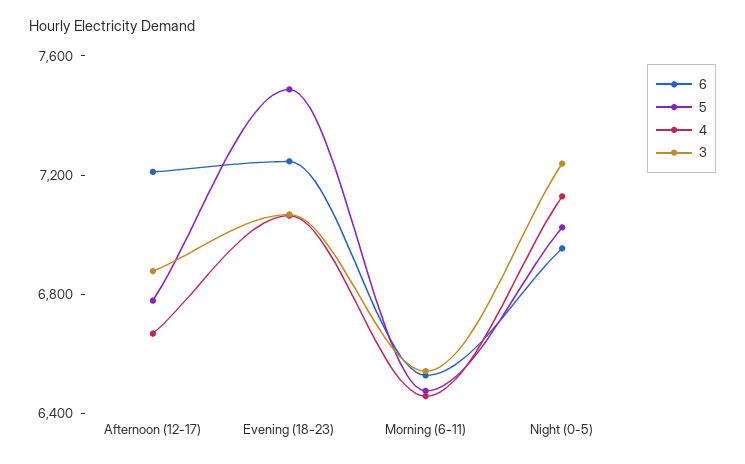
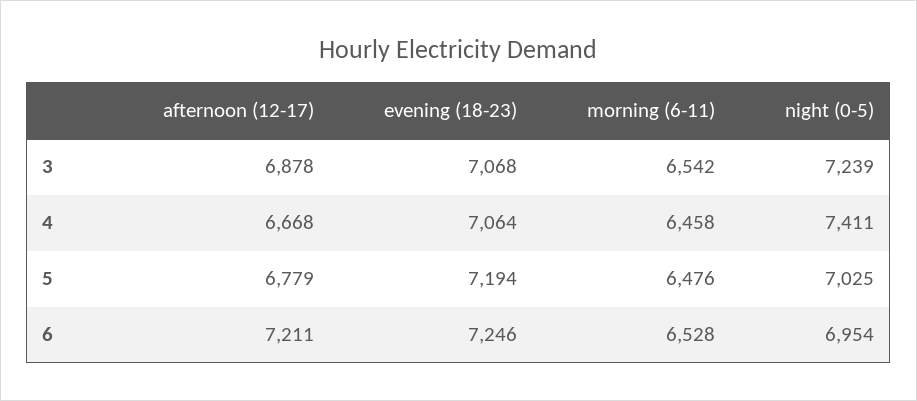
  {
    "6": {
      "Afternoon (12-17)": 7211,
      "Evening (18-23)": 7246,
      "Morning (6-11)": 6528,
      "Night (0-5)": 6954
    },
    "5": {
      "Afternoon (12-17)": 6779,
-     "Evening (18-23)": 7500,
+     "Evening (18-23)": 7194,
      "Morning (6-11)": 6476,
      "Night (0-5)": 7025
    },
    "4": {
      "Afternoon (12-17)": 6668,
      "Evening (18-23)": 7064,
      "Morning (6-11)": 6458,
-     "Night (0-5)": 7100
+     "Night (0-5)": 7411
    },
    "3": {
      "Afternoon (12-17)": 6878,
      "Evening (18-23)": 7068,
      "Morning (6-11)": 6542,
      "Night (0-5)": 7239
    }
  }

